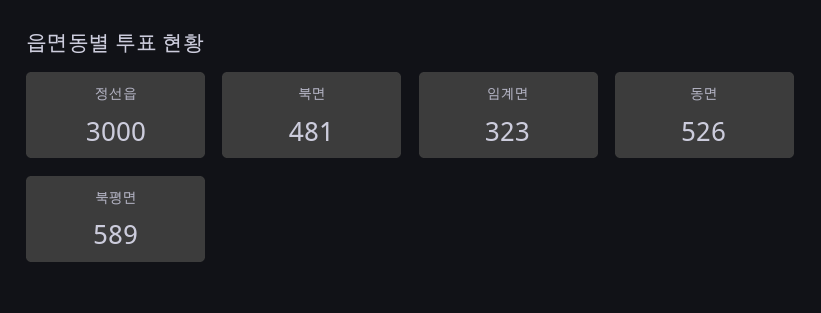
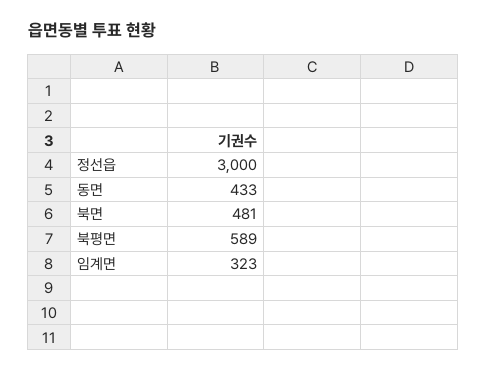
  {
    "정선읍": 3000,
    "북면": 481,
    "임계면": 323,
-   "동면": 526,
+   "동면": 433,
    "북평면": 589
  }

